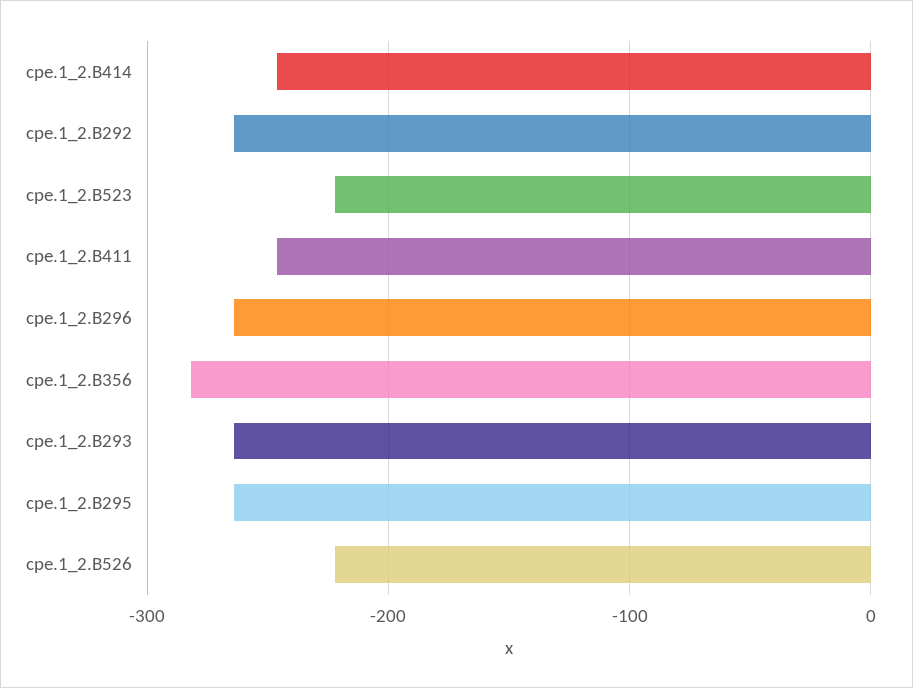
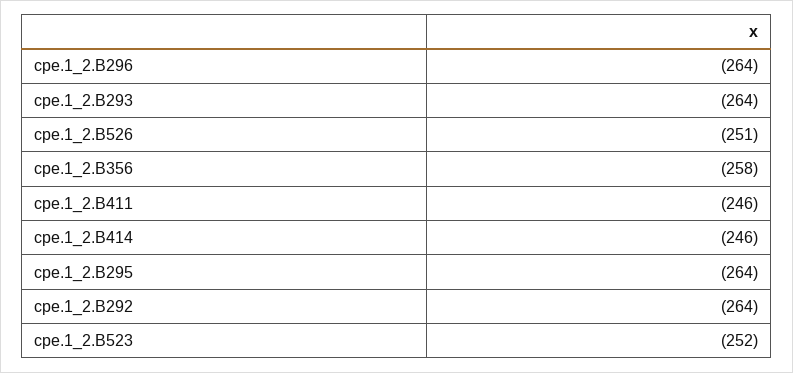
  {
    "cpe.1_2.B414": -246,
    "cpe.1_2.B292": -264,
-   "cpe.1_2.B523": -220,
+   "cpe.1_2.B523": -252,
    "cpe.1_2.B411": -246,
    "cpe.1_2.B296": -264,
-   "cpe.1_2.B356": -280,
+   "cpe.1_2.B356": -258,
    "cpe.1_2.B293": -264,
    "cpe.1_2.B295": -264,
-   "cpe.1_2.B526": -220
+   "cpe.1_2.B526": -251
  }

